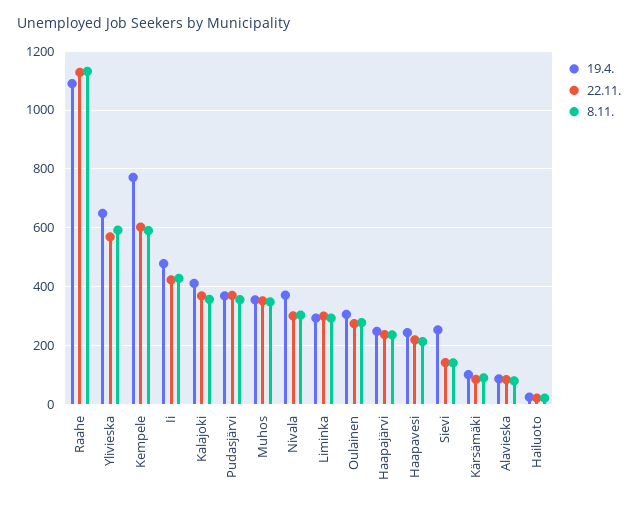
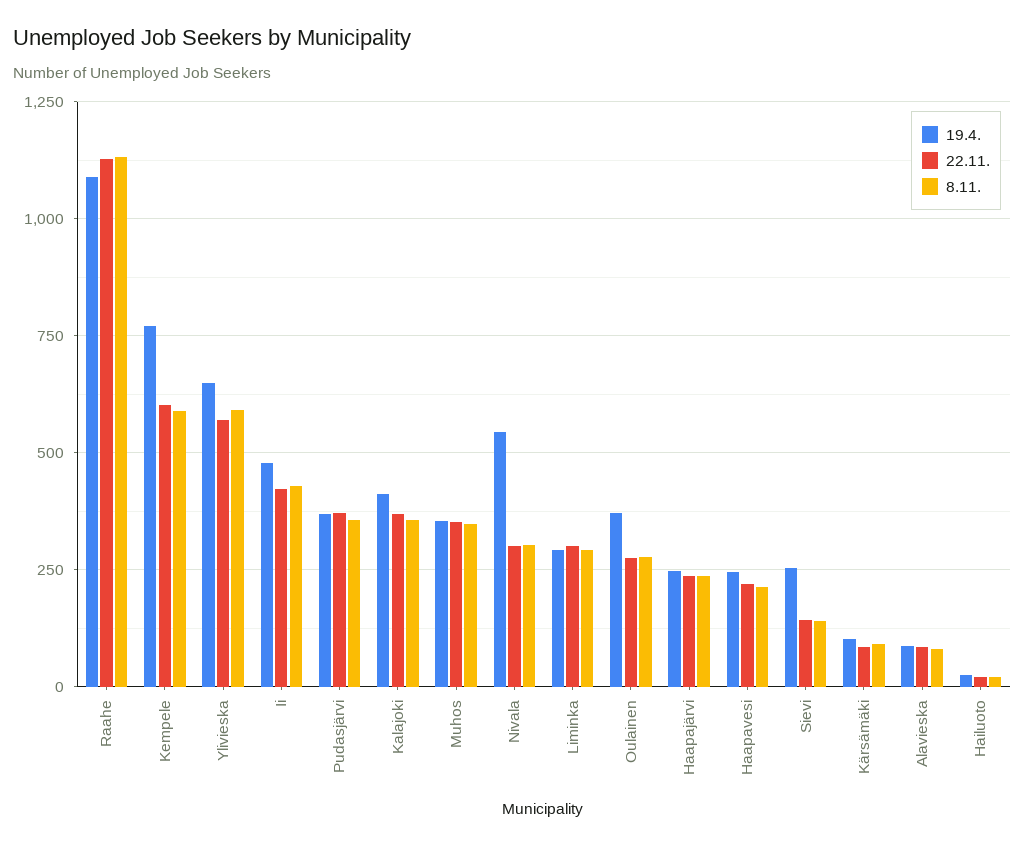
  {
    "19.4.": {
      "Raahe": 1100,
      "Ylivieska": 650,
      "Kempele": 775,
      "Ii": 475,
      "Kalajoki": 400,
      "Pudasjärvi": 375,
      "Muhos": 350,
-     "Nivala": 375,
+     "Nivala": 550,
      "Liminka": 300,
-     "Oulainen": 300,
+     "Oulainen": 375,
      "Haapajärvi": 250,
      "Haapavesi": 250,
      "Sievi": 250,
      "Kärsämäki": 100,
      "Alavieska": 75,
      "Hailuoto": 25
    },
    "22.11.": {
      "Raahe": 1125,
      "Ylivieska": 575,
      "Kempele": 600,
      "Ii": 425,
      "Kalajoki": 375,
      "Pudasjärvi": 375,
      "Muhos": 350,
      "Nivala": 300,
      "Liminka": 300,
      "Oulainen": 275,
      "Haapajärvi": 225,
      "Haapavesi": 225,
      "Sievi": 150,
      "Kärsämäki": 75,
      "Alavieska": 75,
      "Hailuoto": 25
    },
    "8.11.": {
      "Raahe": 1125,
      "Ylivieska": 600,
      "Kempele": 600,
      "Ii": 425,
      "Kalajoki": 350,
      "Pudasjärvi": 350,
      "Muhos": 350,
      "Nivala": 300,
      "Liminka": 300,
      "Oulainen": 275,
      "Haapajärvi": 225,
      "Haapavesi": 225,
      "Sievi": 150,
      "Kärsämäki": 100,
      "Alavieska": 75,
      "Hailuoto": 25
    }
  }

